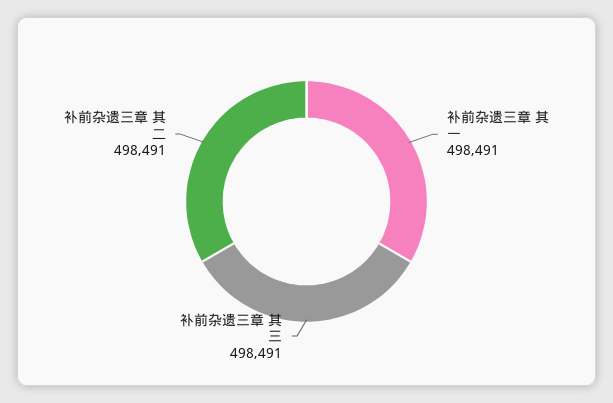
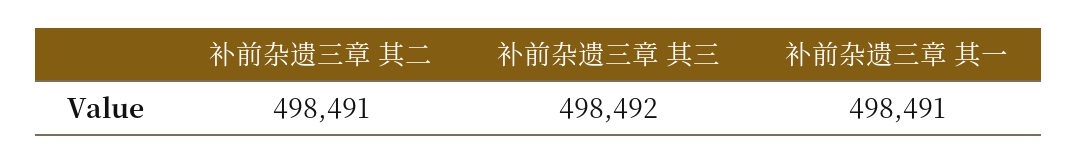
  {
    "补前杂遗三章 其一": 498491,
-   "补前杂遗三章 其三": 498491,
+   "补前杂遗三章 其三": 498492,
    "补前杂遗三章 其二": 498491
  }

